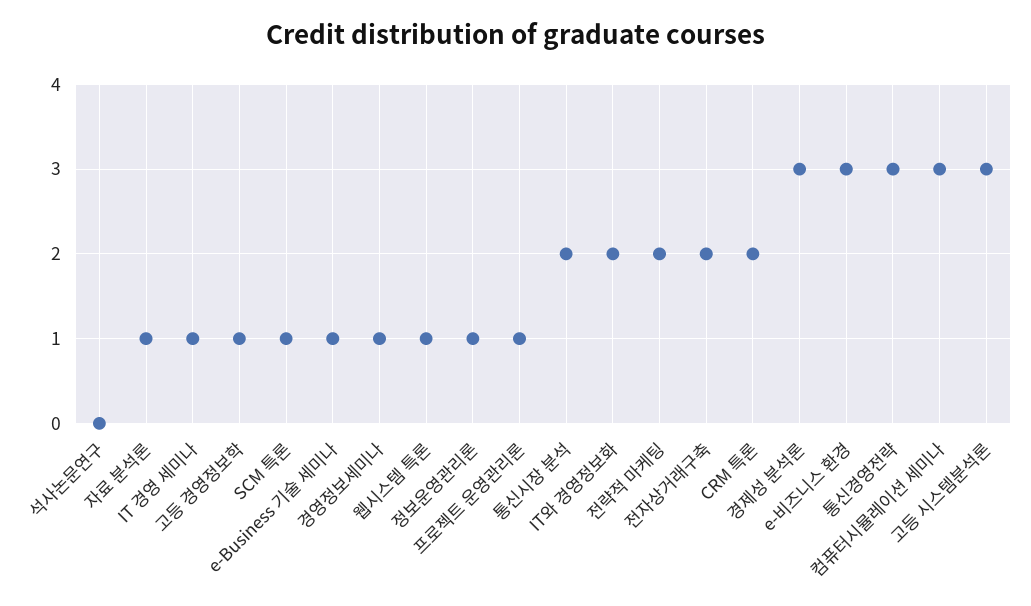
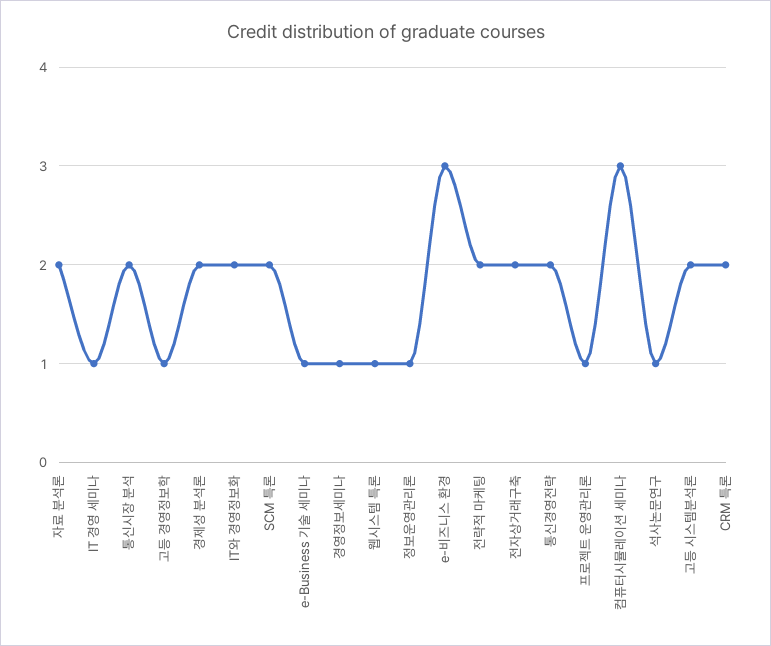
  {
-   "석사논문연구": 0,
+   "석사논문연구": 1,
-   "자료 분석론": 1,
+   "자료 분석론": 2,
    "IT 경영 세미나": 1,
    "고등 경영정보학": 1,
-   "SCM 특론": 1,
+   "SCM 특론": 2,
    "e-Business 기술 세미나": 1,
    "경영정보세미나": 1,
    "웹시스템 특론": 1,
    "정보운영관리론": 1,
    "프로젝트 운영관리론": 1,
    "통신시장 분석": 2,
    "IT와 경영정보화": 2,
    "전략적 마케팅": 2,
    "전자상거래구축": 2,
    "CRM 특론": 2,
-   "경제성 분석론": 3,
+   "경제성 분석론": 2,
    "e-비즈니스 환경": 3,
-   "통신경영전략": 3,
+   "통신경영전략": 2,
    "컴퓨터시뮬레이션 세미나": 3,
-   "고등 시스템분석론": 3
+   "고등 시스템분석론": 2
  }

